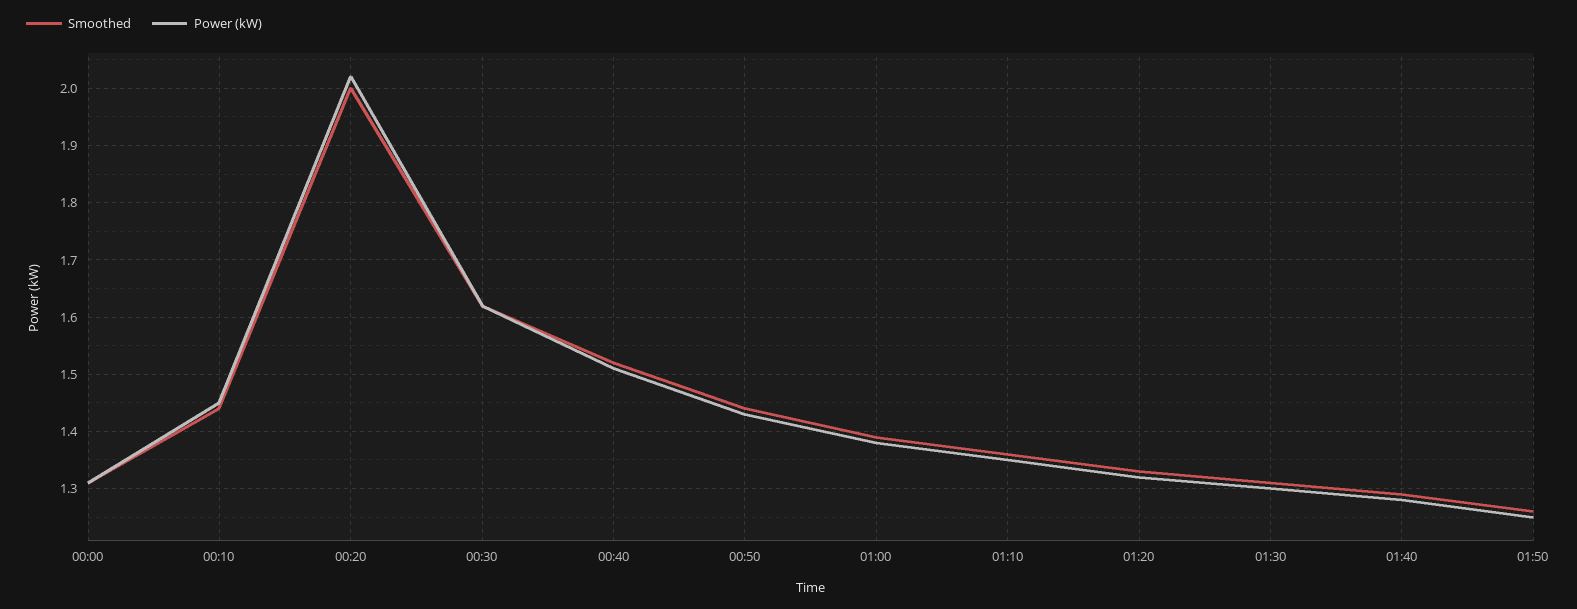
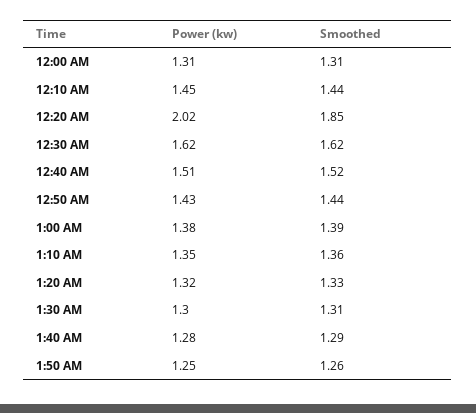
  {
    "Smoothed": {
      "00:00": 1.31,
      "00:10": 1.44,
-     "00:20": 2,
+     "00:20": 1.85,
      "00:30": 1.62,
      "00:40": 1.52,
      "00:50": 1.44,
      "01:00": 1.39,
      "01:10": 1.36,
      "01:20": 1.33,
      "01:30": 1.31,
      "01:40": 1.29,
      "01:50": 1.26
    },
    "Power (kW)": {
      "00:00": 1.31,
      "00:10": 1.45,
      "00:20": 2.02,
      "00:30": 1.62,
      "00:40": 1.51,
      "00:50": 1.43,
      "01:00": 1.38,
      "01:10": 1.35,
      "01:20": 1.32,
      "01:30": 1.3,
      "01:40": 1.28,
      "01:50": 1.25
    }
  }

